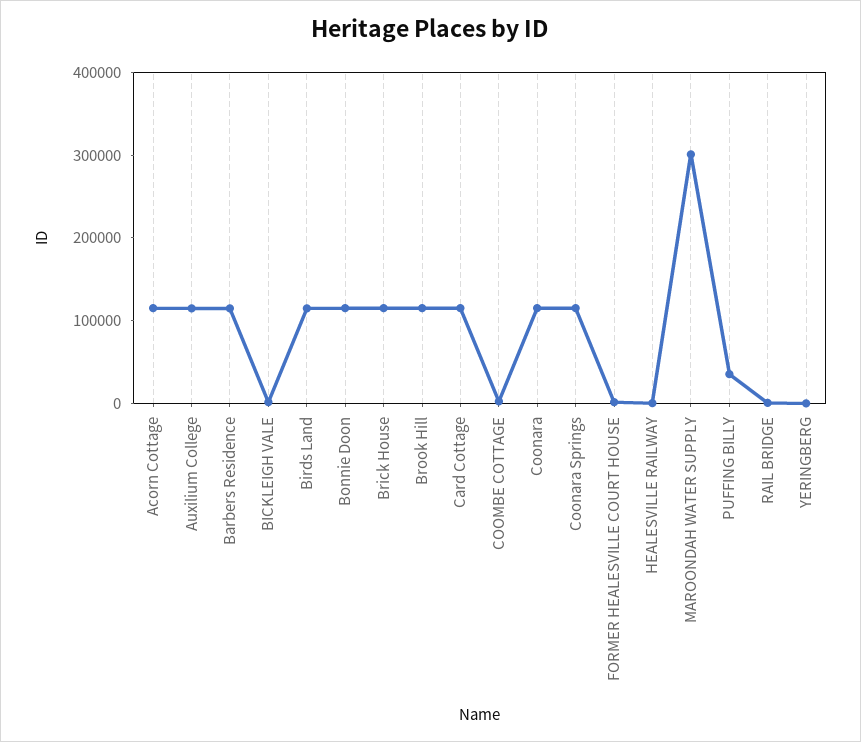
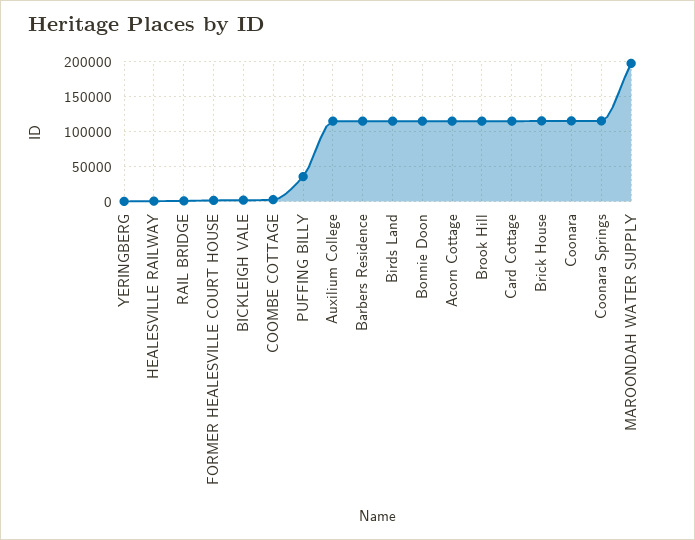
  {
    "Acorn Cottage": 120000,
    "Auxilium College": 120000,
    "Barbers Residence": 120000,
    "BICKLEIGH VALE": 0,
    "Birds Land": 120000,
    "Bonnie Doon": 120000,
    "Brick House": 120000,
    "Brook Hill": 120000,
    "Card Cottage": 120000,
    "COOMBE COTTAGE": 0,
    "Coonara": 120000,
    "Coonara Springs": 120000,
    "FORMER HEALESVILLE COURT HOUSE": 0,
    "HEALESVILLE RAILWAY": 0,
-   "MAROONDAH WATER SUPPLY": 300000,
+   "MAROONDAH WATER SUPPLY": 200000,
    "PUFFING BILLY": 40000,
    "RAIL BRIDGE": 0,
    "YERINGBERG": 0
  }

